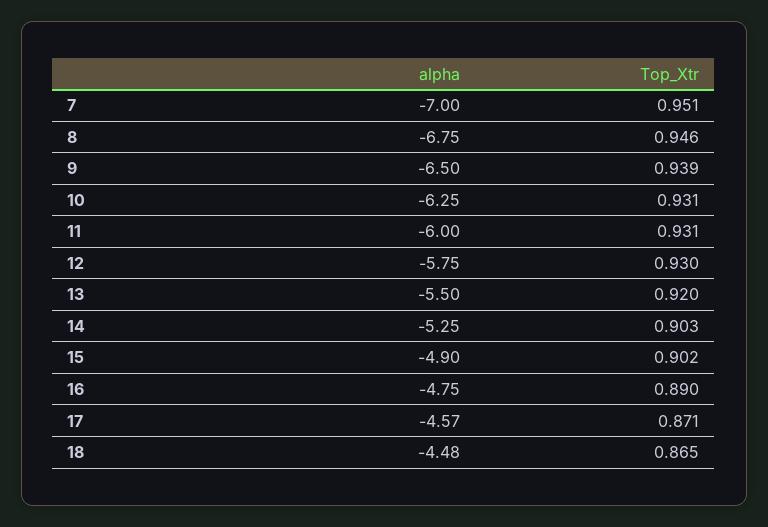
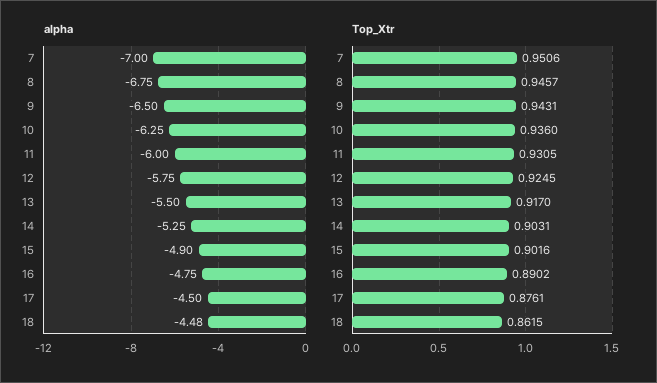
  {
    "alpha": {
      "7": -7,
      "8": -6.75,
      "9": -6.5,
      "10": -6.25,
      "11": -6,
      "12": -5.75,
      "13": -5.5,
      "14": -5.25,
      "15": -4.9,
      "16": -4.75,
-     "17": -4.57,
+     "17": -4.5,
      "18": -4.48
    },
    "Top_Xtr": {
      "7": 0.9506,
      "8": 0.9457,
-     "9": 0.939,
+     "9": 0.9431,
-     "10": 0.931,
+     "10": 0.936,
      "11": 0.9305,
-     "12": 0.93,
+     "12": 0.9245,
-     "13": 0.92,
+     "13": 0.917,
      "14": 0.9031,
      "15": 0.9016,
      "16": 0.8902,
-     "17": 0.871,
+     "17": 0.8761,
-     "18": 0.865
+     "18": 0.8615
    }
  }

